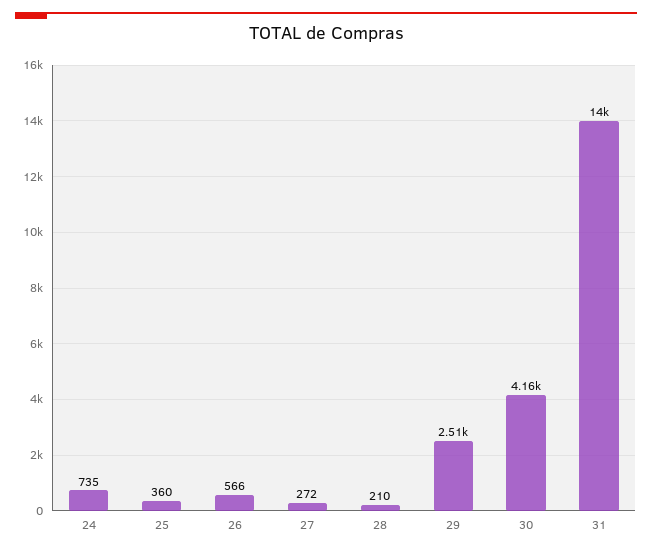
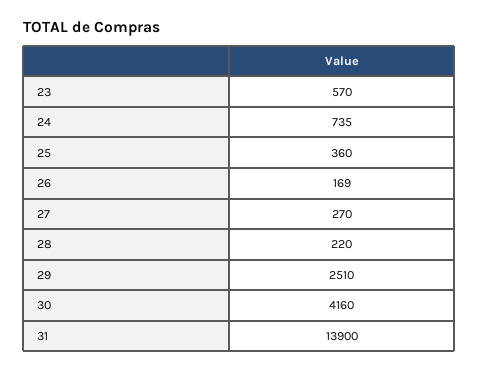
  {
    "24": 735,
    "25": 360,
-   "26": 566,
+   "26": 169,
-   "27": 272,
+   "27": 270,
-   "28": 210,
+   "28": 220,
    "29": 2510,
    "30": 4160,
-   "31": 14000
+   "31": 13900,
+   "23": 570
  }

